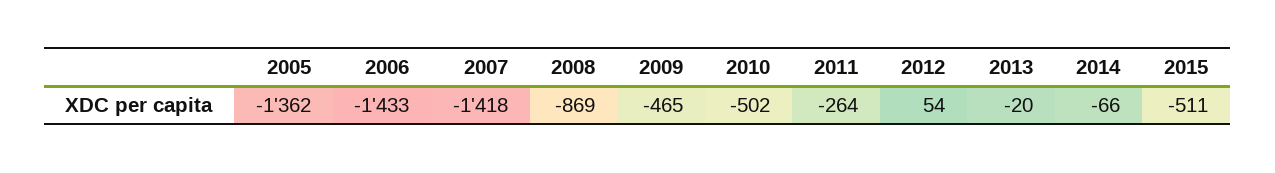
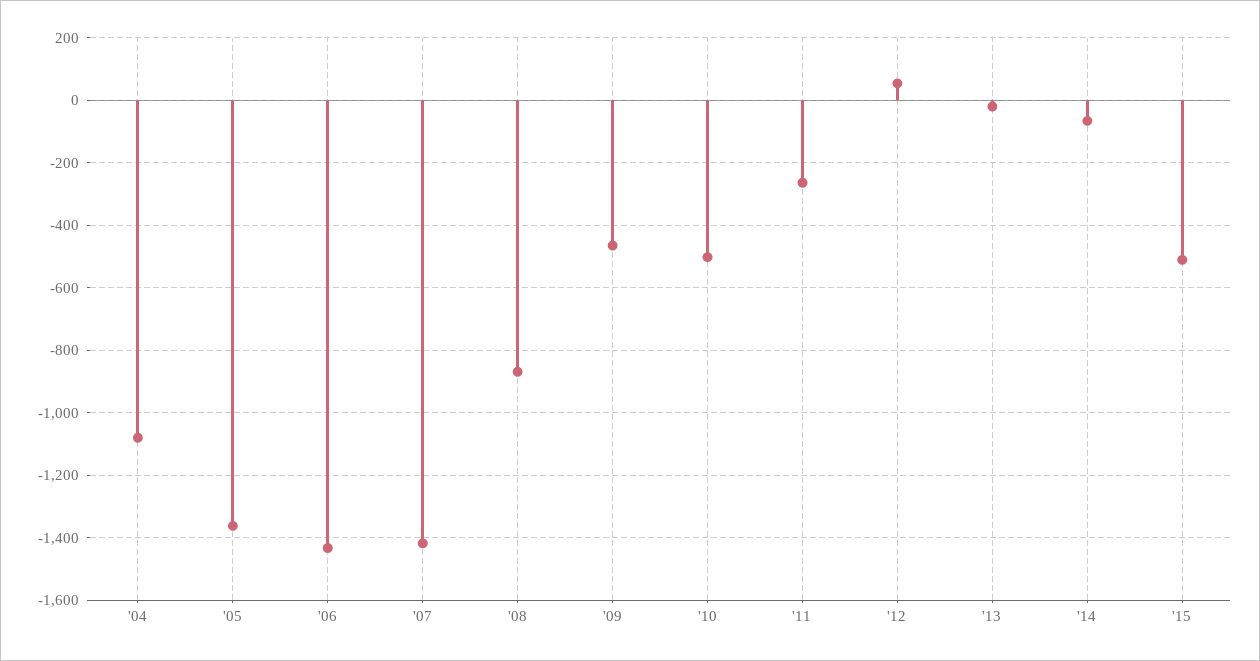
  {
    "2005": -1362,
    "2006": -1433,
    "2007": -1418,
    "2008": -869,
    "2009": -465,
    "2010": -502,
    "2011": -264,
    "2012": 54,
    "2013": -20,
    "2014": -66,
-   "2015": -511
+   "2015": -511,
+   "'04": -1080
  }

